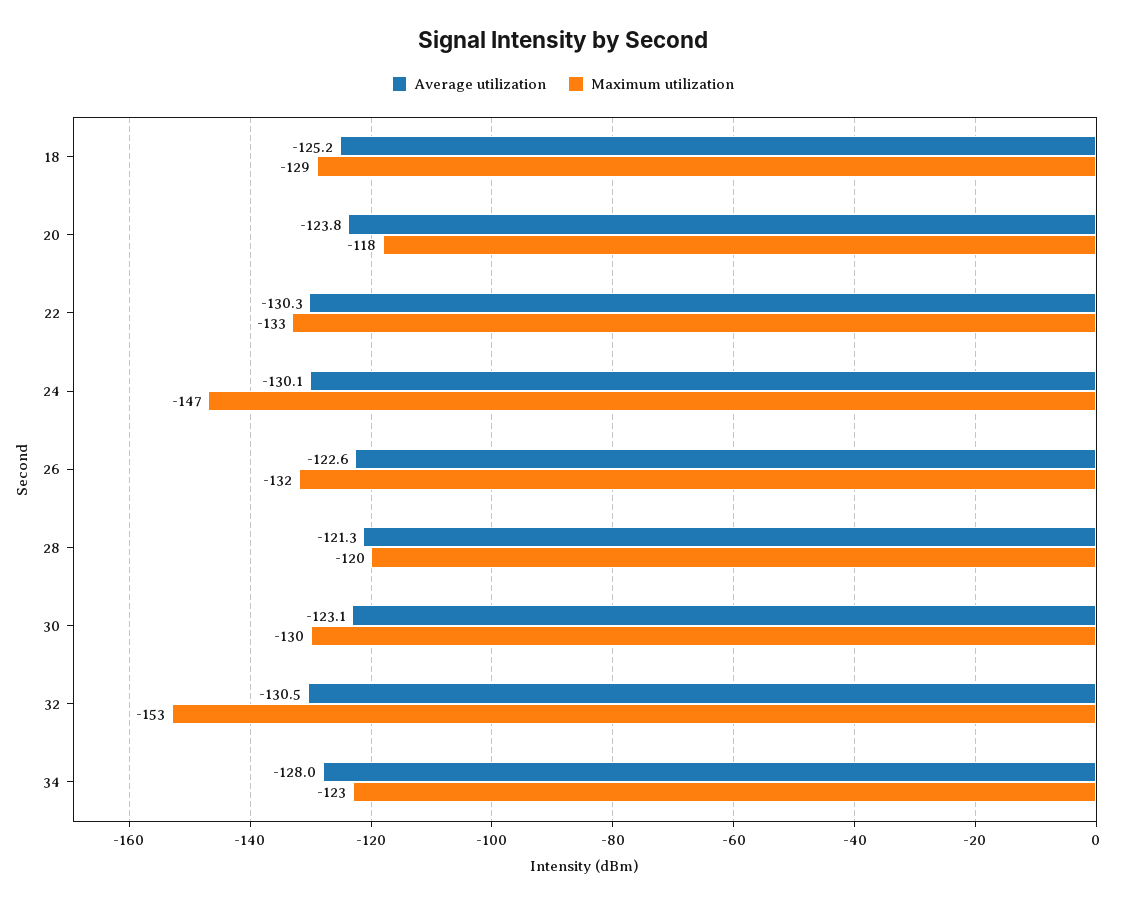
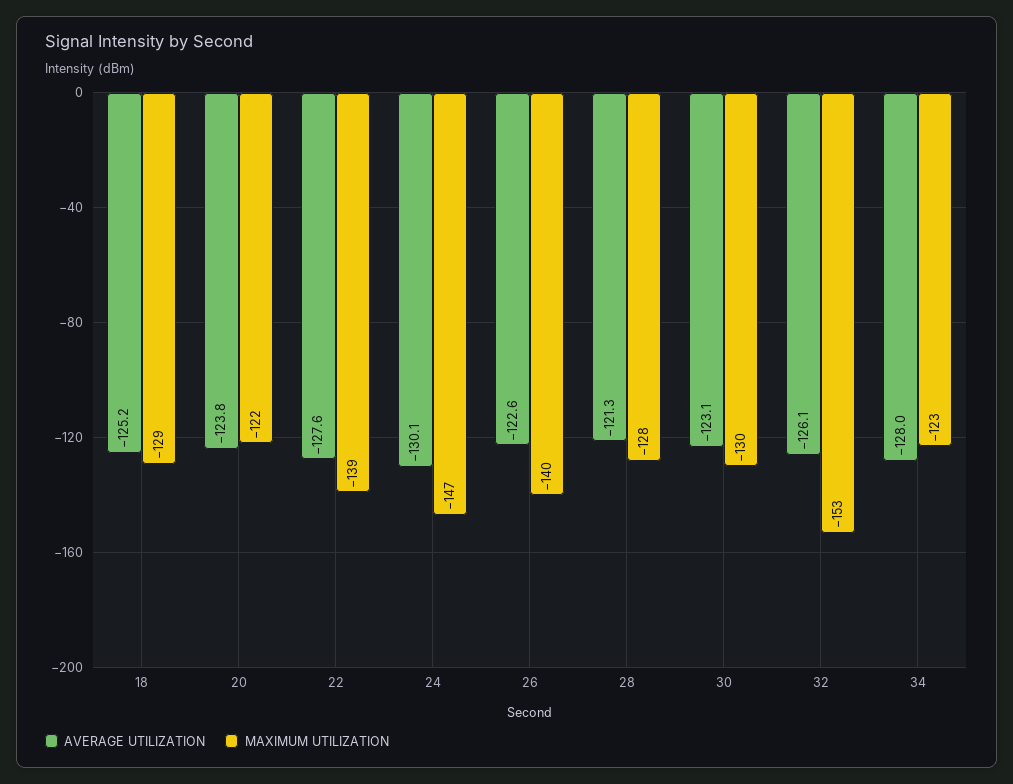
  {
    "Average utilization": {
      "18": -125.2,
      "20": -123.8,
-     "22": -130.3,
+     "22": -127.6,
      "24": -130.1,
      "26": -122.6,
      "28": -121.3,
      "30": -123.1,
-     "32": -130.5,
+     "32": -126.1,
      "34": -128
    },
    "Maximum utilization": {
      "18": -129,
-     "20": -118,
+     "20": -122,
-     "22": -133,
+     "22": -139,
      "24": -147,
-     "26": -132,
+     "26": -140,
-     "28": -120,
+     "28": -128,
      "30": -130,
      "32": -153,
      "34": -123
    }
  }

